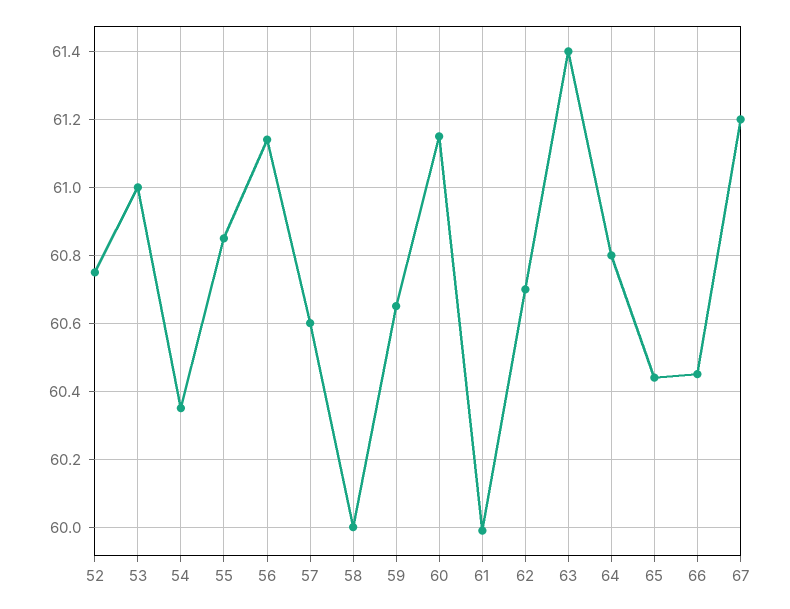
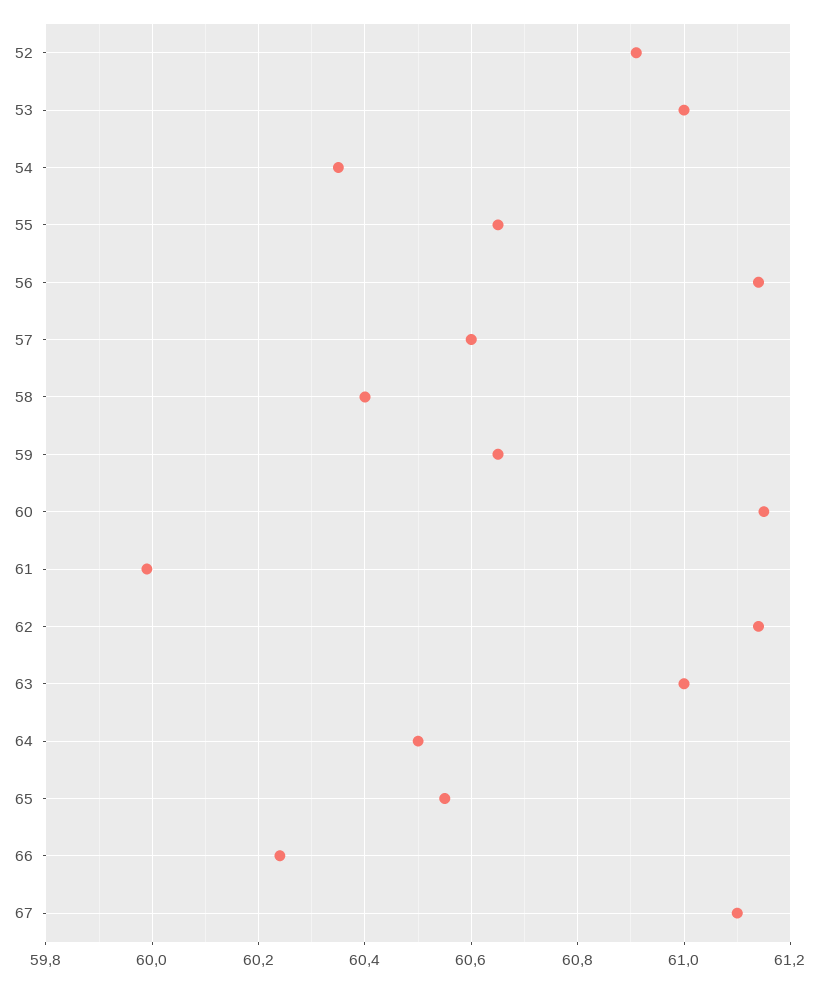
  {
-   "52": 60.75,
+   "52": 60.9,
    "53": 61,
    "54": 60.35,
-   "55": 60.85,
+   "55": 60.65,
    "56": 61.15,
    "57": 60.6,
-   "58": 60,
+   "58": 60.4,
    "59": 60.65,
    "60": 61.15,
    "61": 60,
-   "62": 60.7,
+   "62": 61.15,
-   "63": 61.4,
+   "63": 61,
-   "64": 60.8,
+   "64": 60.5,
-   "65": 60.45,
+   "65": 60.55,
-   "66": 60.45,
+   "66": 60.25,
-   "67": 61.2
+   "67": 61.1
  }

